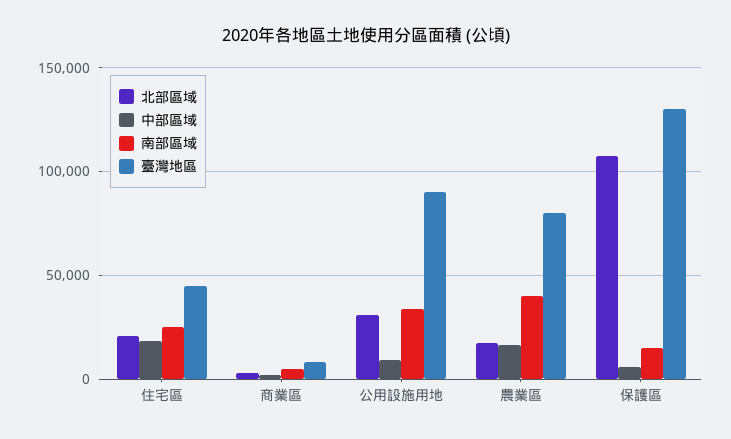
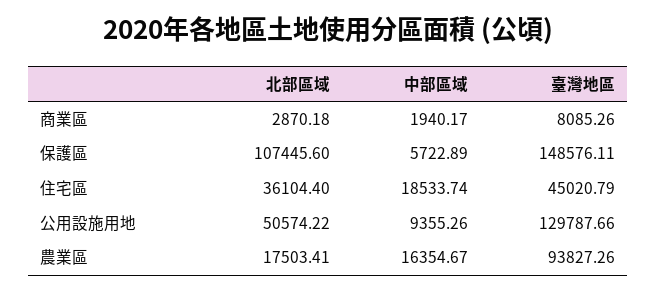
  {
    "北部區域": {
-     "住宅區": 20000,
+     "住宅區": 36104.4,
      "商業區": 2870.18,
-     "公用設施用地": 30000,
+     "公用設施用地": 50574.22,
      "農業區": 17503.41,
      "保護區": 107445.6
    },
    "中部區域": {
      "住宅區": 18533.74,
      "商業區": 1940.17,
      "公用設施用地": 9355.26,
      "農業區": 16354.67,
      "保護區": 5722.89
    },
-   "南部區域": {
-     "住宅區": 25000,
-     "商業區": 5000,
-     "公用設施用地": 35000,
-     "農業區": 40000,
-     "保護區": 15000
-   },
    "臺灣地區": {
      "住宅區": 45020.79,
      "商業區": 8085.26,
-     "公用設施用地": 90000,
+     "公用設施用地": 129787.66,
-     "農業區": 80000,
+     "農業區": 93827.26,
-     "保護區": 130000
+     "保護區": 148576.11
    }
  }

